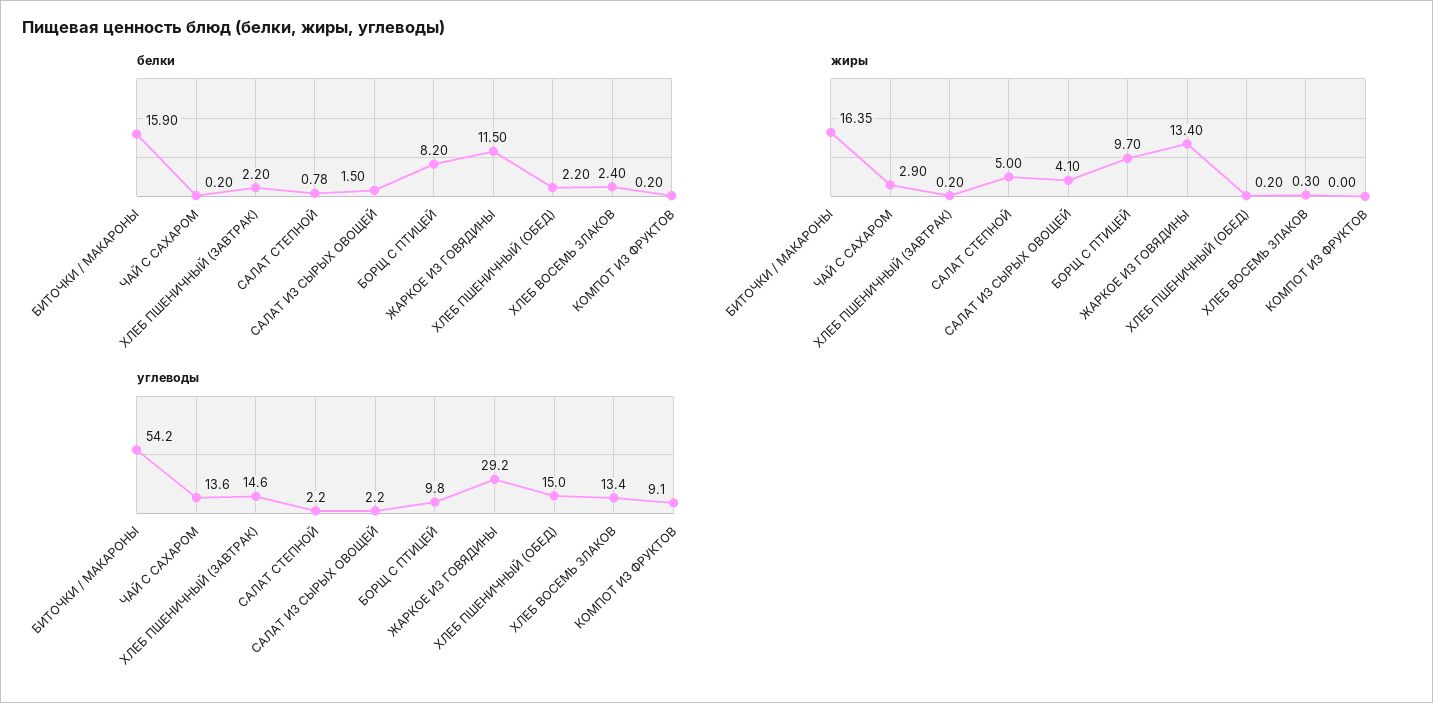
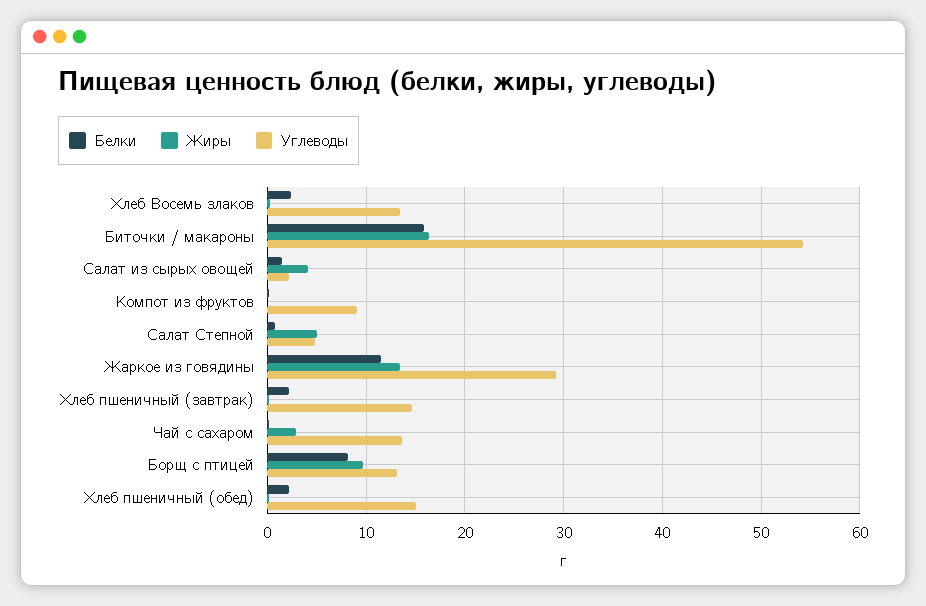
  {
    "белки": {
      "БИТОЧКИ / МАКАРОНЫ": 15.9,
      "ЧАЙ С САХАРОМ": 0.2,
      "ХЛЕБ ПШЕНИЧНЫЙ (ЗАВТРАК)": 2.2,
      "САЛАТ СТЕПНОЙ": 0.78,
      "САЛАТ ИЗ СЫРЫХ ОВОЩЕЙ": 1.5,
      "БОРЩ С ПТИЦЕЙ": 8.2,
      "ЖАРКОЕ ИЗ ГОВЯДИНЫ": 11.5,
      "ХЛЕБ ПШЕНИЧНЫЙ (ОБЕД)": 2.2,
      "ХЛЕБ ВОСЕМЬ ЗЛАКОВ": 2.4,
      "КОМПОТ ИЗ ФРУКТОВ": 0.2
    },
    "жиры": {
      "БИТОЧКИ / МАКАРОНЫ": 16.35,
      "ЧАЙ С САХАРОМ": 2.9,
      "ХЛЕБ ПШЕНИЧНЫЙ (ЗАВТРАК)": 0.2,
      "САЛАТ СТЕПНОЙ": 5,
      "САЛАТ ИЗ СЫРЫХ ОВОЩЕЙ": 4.1,
      "БОРЩ С ПТИЦЕЙ": 9.7,
      "ЖАРКОЕ ИЗ ГОВЯДИНЫ": 13.4,
      "ХЛЕБ ПШЕНИЧНЫЙ (ОБЕД)": 0.2,
      "ХЛЕБ ВОСЕМЬ ЗЛАКОВ": 0.3,
      "КОМПОТ ИЗ ФРУКТОВ": 0
    },
    "углеводы": {
      "БИТОЧКИ / МАКАРОНЫ": 54.2,
      "ЧАЙ С САХАРОМ": 13.6,
      "ХЛЕБ ПШЕНИЧНЫЙ (ЗАВТРАК)": 14.6,
-     "САЛАТ СТЕПНОЙ": 2.2,
+     "САЛАТ СТЕПНОЙ": 5,
      "САЛАТ ИЗ СЫРЫХ ОВОЩЕЙ": 2.2,
-     "БОРЩ С ПТИЦЕЙ": 9.8,
+     "БОРЩ С ПТИЦЕЙ": 13,
      "ЖАРКОЕ ИЗ ГОВЯДИНЫ": 29.2,
      "ХЛЕБ ПШЕНИЧНЫЙ (ОБЕД)": 15,
      "ХЛЕБ ВОСЕМЬ ЗЛАКОВ": 13.4,
      "КОМПОТ ИЗ ФРУКТОВ": 9.1
    }
  }

